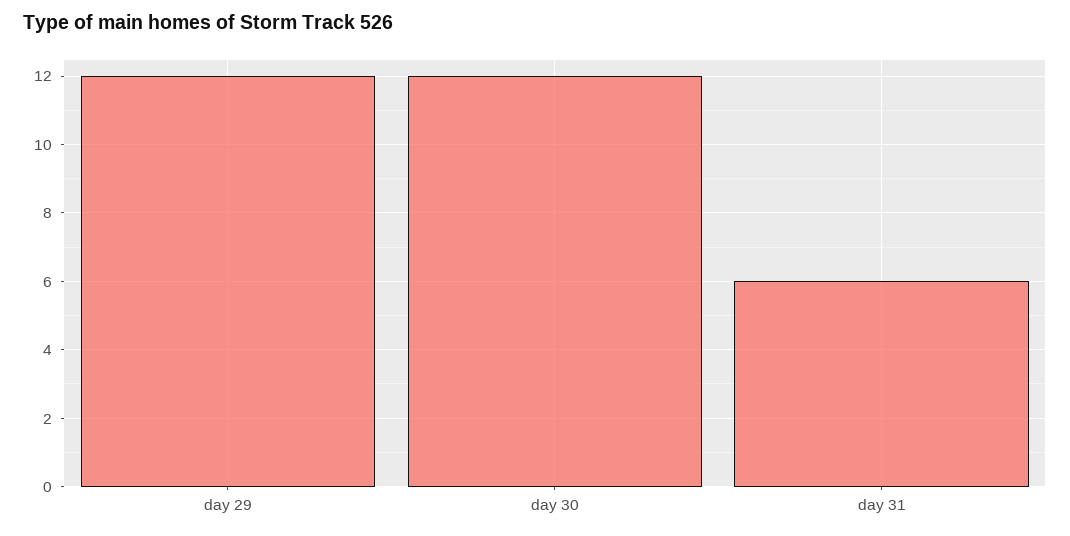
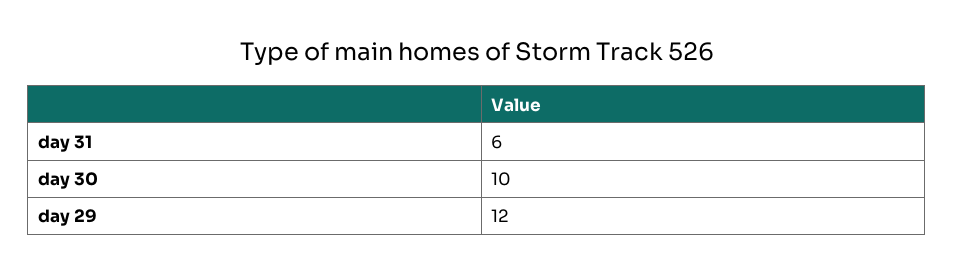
  {
    "day 29": 12,
-   "day 30": 12,
+   "day 30": 10,
    "day 31": 6
  }

